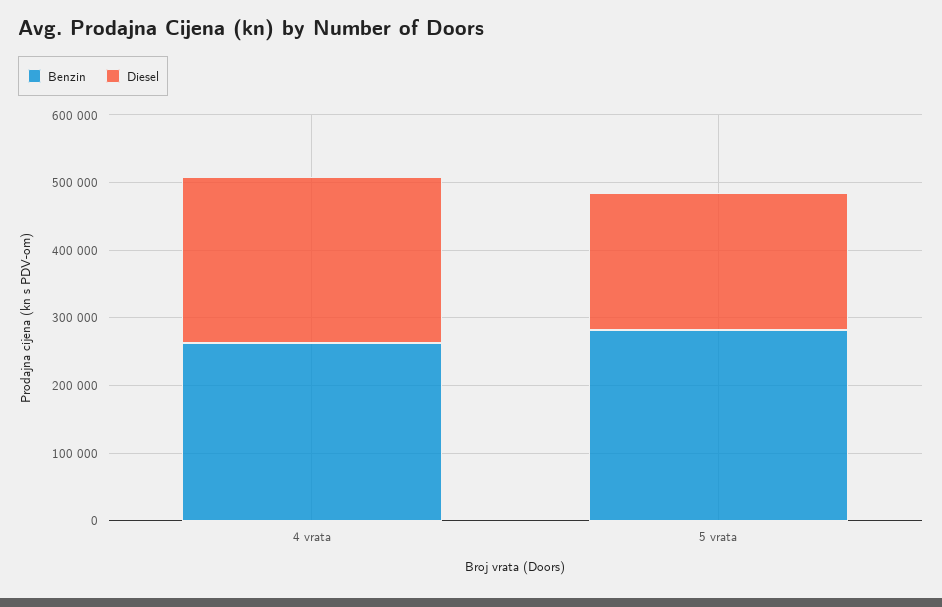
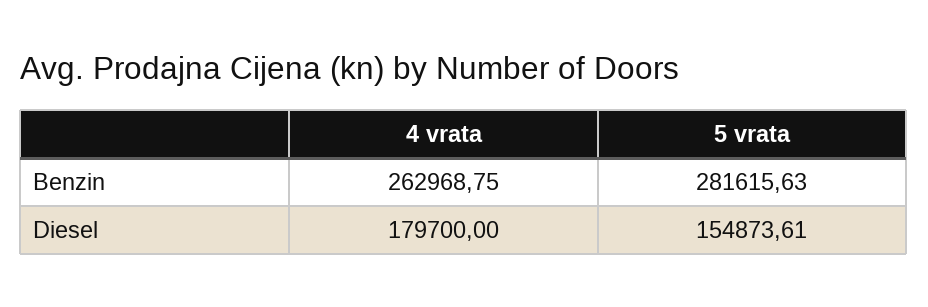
  {
    "Benzin": {
      "4 vrata": 262968.75,
      "5 vrata": 281615.63
    },
    "Diesel": {
-     "4 vrata": 240000,
+     "4 vrata": 179700,
-     "5 vrata": 200000
+     "5 vrata": 154873.61
    }
  }

